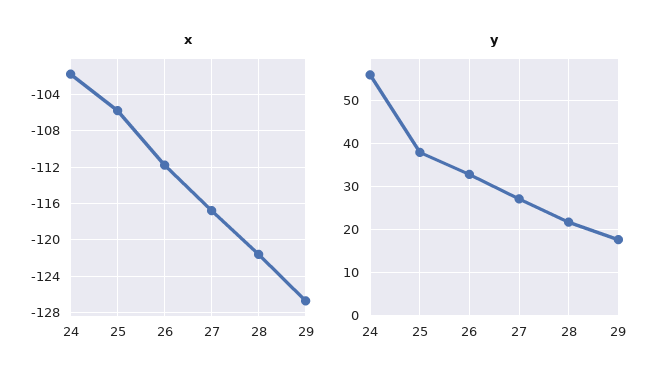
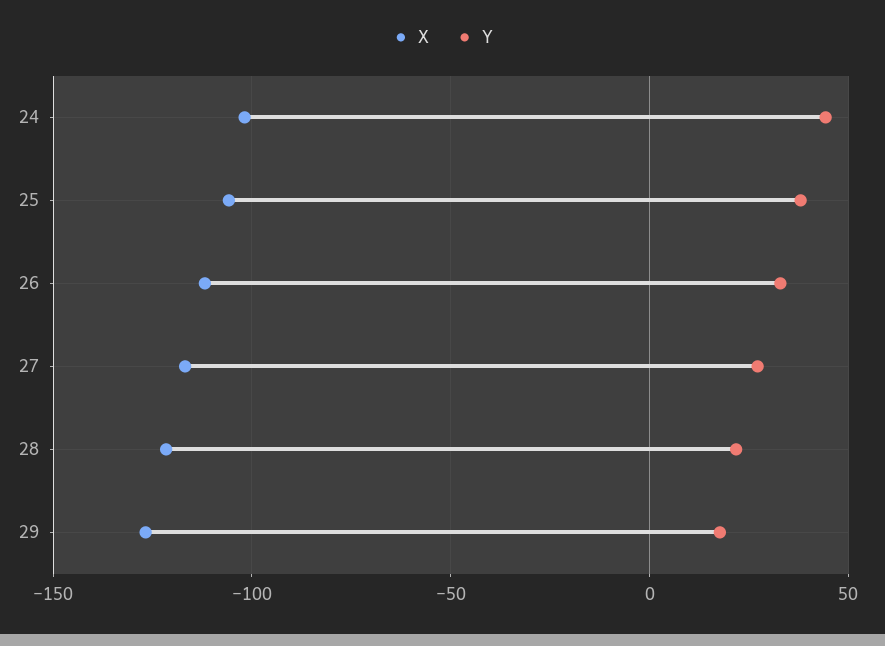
  {
    "x": {
      "24": -102,
      "25": -106,
      "26": -112,
      "27": -117,
      "28": -122,
      "29": -127
    },
    "y": {
-     "24": 56,
+     "24": 45,
      "25": 38,
      "26": 32,
      "27": 28,
      "28": 22,
      "29": 18
    }
  }

